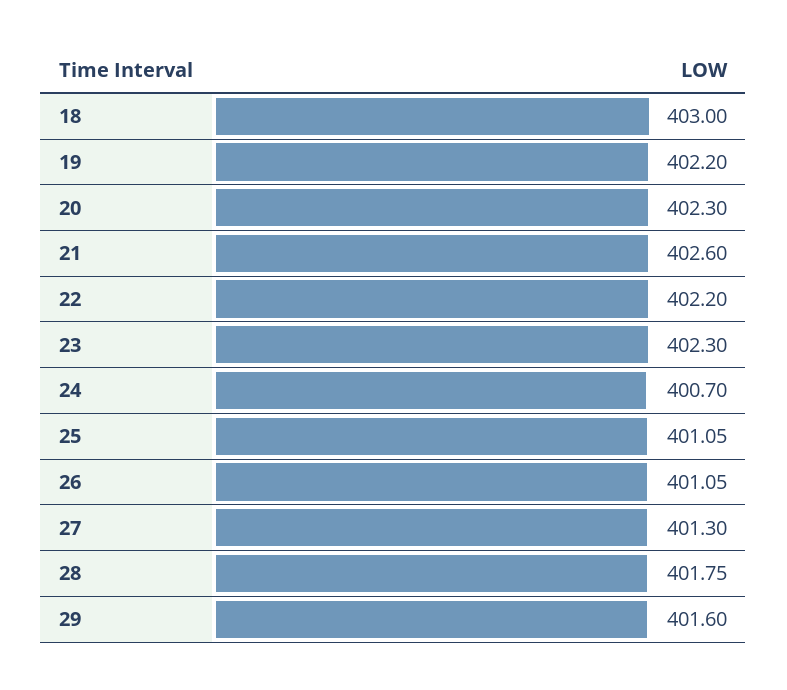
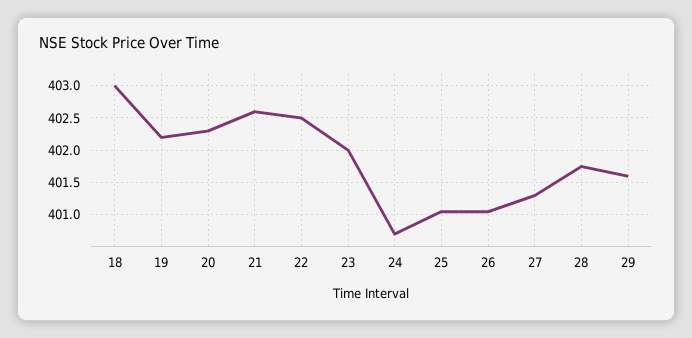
  {
    "18": 403,
    "19": 402.2,
    "20": 402.3,
    "21": 402.6,
-   "22": 402.2,
+   "22": 402.5,
-   "23": 402.3,
+   "23": 402,
    "24": 400.7,
    "25": 401.05,
    "26": 401.05,
    "27": 401.3,
    "28": 401.75,
    "29": 401.6
  }

